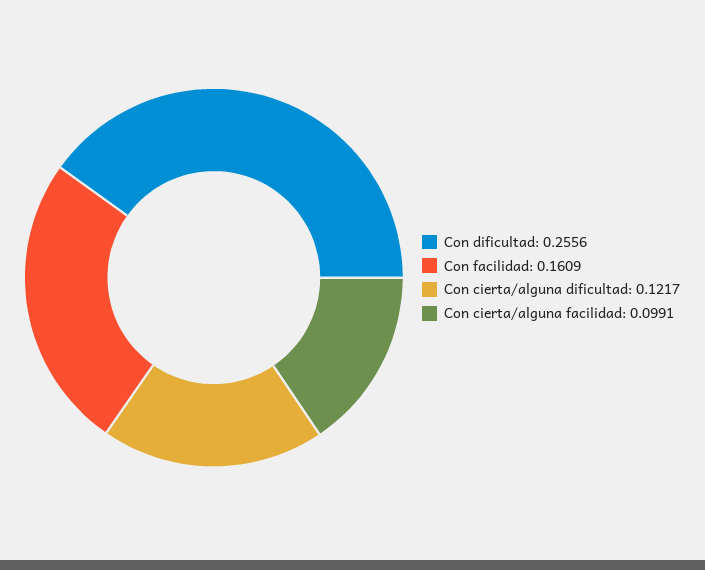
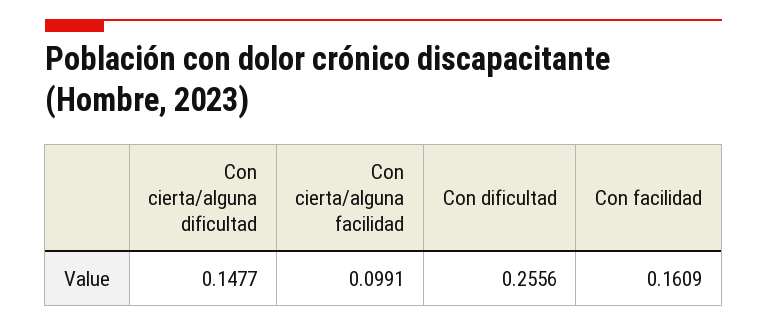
  {
    "Con dificultad": 0.2556,
    "Con facilidad": 0.1609,
-   "Con cierta/alguna dificultad": 0.1217,
+   "Con cierta/alguna dificultad": 0.1477,
    "Con cierta/alguna facilidad": 0.0991
  }

